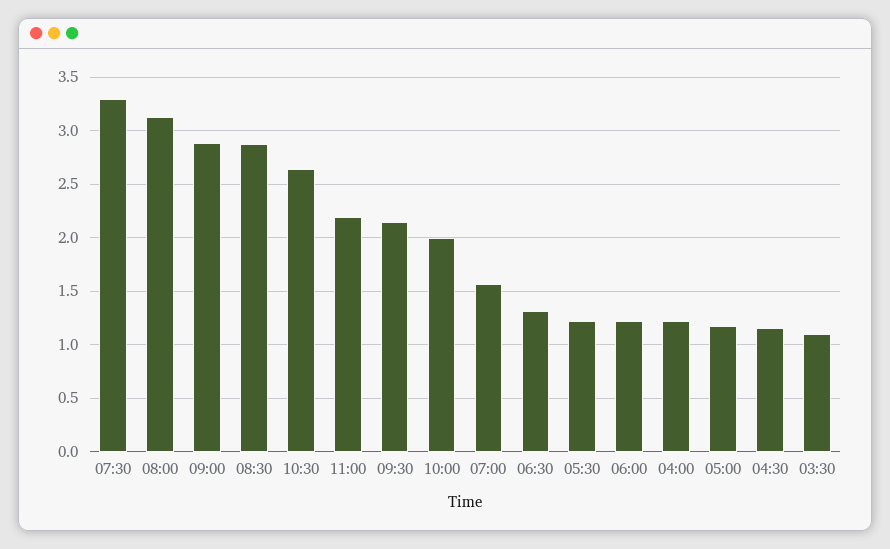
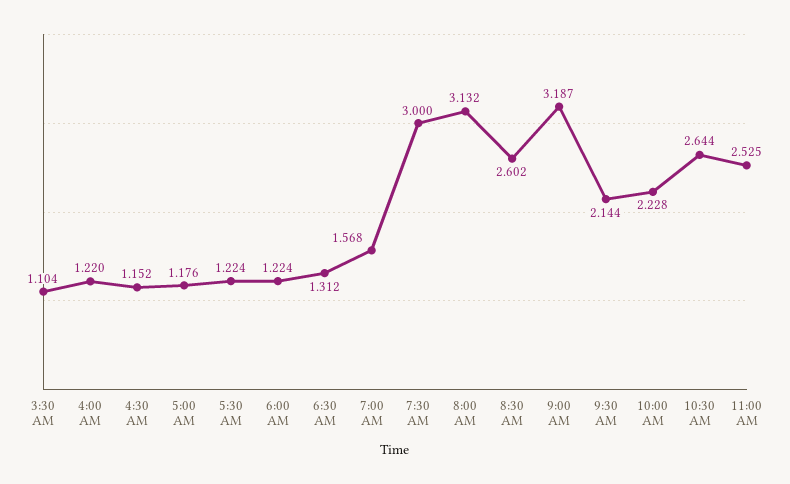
  {
-   "07:30": 3.3,
+   "07:30": 3,
    "08:00": 3.132,
-   "09:00": 2.9,
+   "09:00": 3.187,
-   "08:30": 2.9,
+   "08:30": 2.602,
    "10:30": 2.644,
-   "11:00": 2.2,
+   "11:00": 2.525,
    "09:30": 2.144,
-   "10:00": 2,
+   "10:00": 2.228,
    "07:00": 1.568,
    "06:30": 1.312,
    "05:30": 1.224,
    "06:00": 1.224,
    "04:00": 1.22,
    "05:00": 1.176,
    "04:30": 1.152,
    "03:30": 1.104
  }

